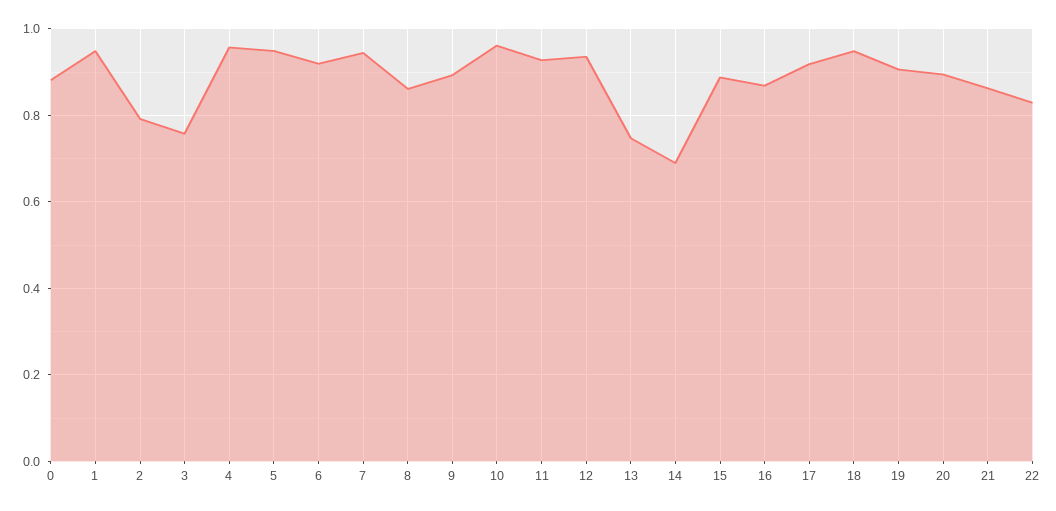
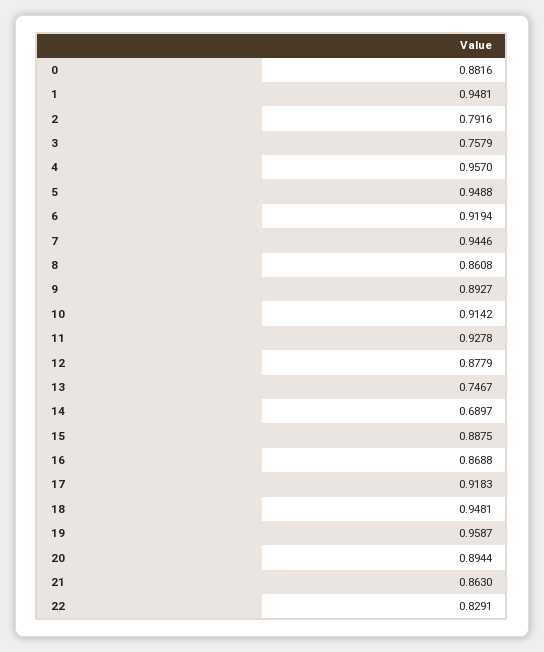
  {
    "0": 0.8816,
    "1": 0.9481,
    "2": 0.7916,
    "3": 0.7579,
    "4": 0.957,
    "5": 0.9488,
    "6": 0.9194,
    "7": 0.9446,
    "8": 0.8608,
    "9": 0.8927,
-   "10": 0.96,
+   "10": 0.9142,
    "11": 0.9278,
-   "12": 0.94,
+   "12": 0.8779,
    "13": 0.7467,
    "14": 0.6897,
    "15": 0.8875,
    "16": 0.8688,
    "17": 0.9183,
    "18": 0.9481,
-   "19": 0.9,
+   "19": 0.9587,
    "20": 0.8944,
    "21": 0.863,
    "22": 0.8291
  }

